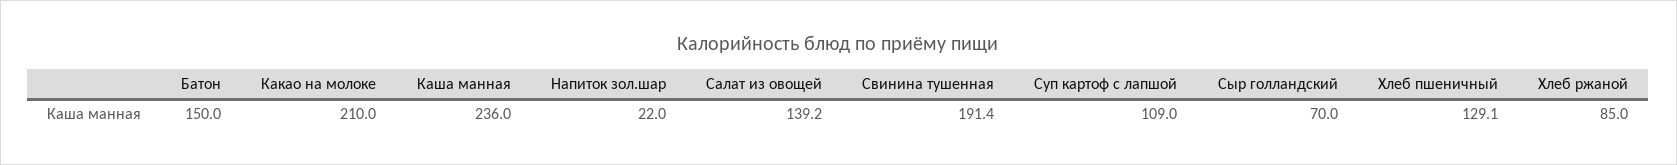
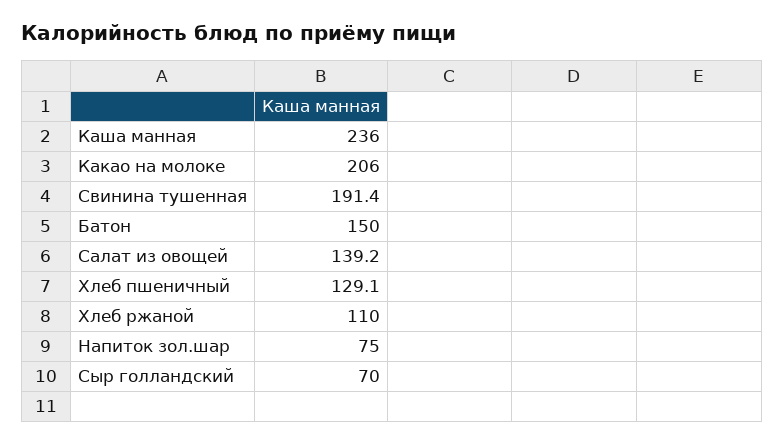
  {
    "Батон": 150,
-   "Какао на молоке": 210,
+   "Какао на молоке": 206,
    "Каша манная": 236,
-   "Напиток зол.шар": 22,
+   "Напиток зол.шар": 75,
    "Салат из овощей": 139.2,
    "Свинина тушенная": 191.4,
-   "Суп картоф с лапшой": 109,
    "Сыр голландский": 70,
    "Хлеб пшеничный": 129.1,
-   "Хлеб ржаной": 85
+   "Хлеб ржаной": 110
  }

